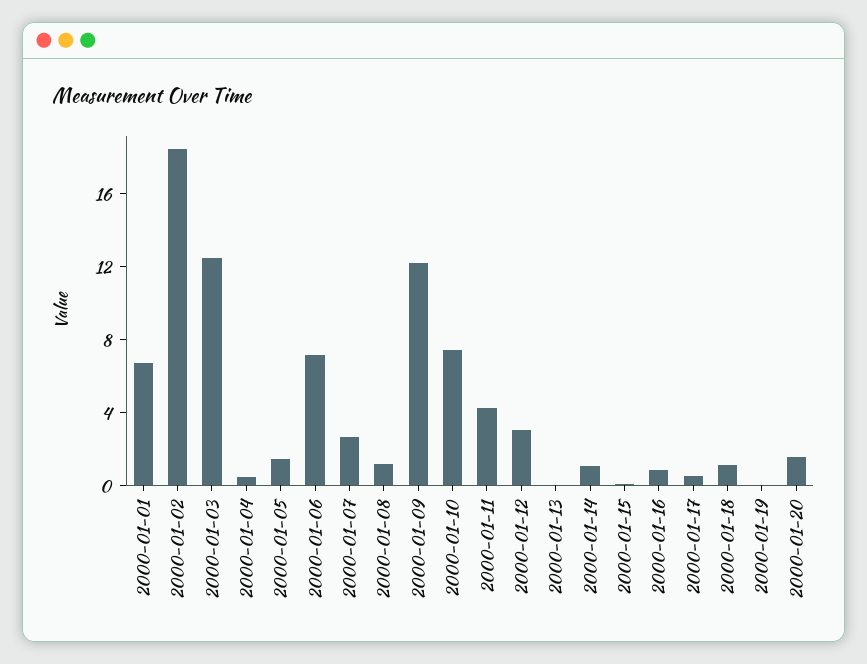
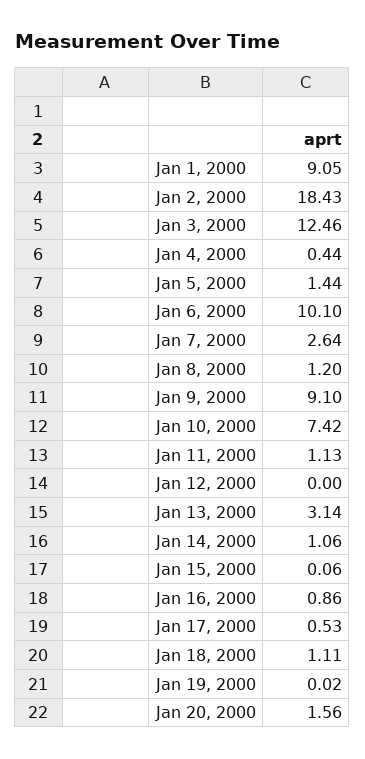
  {
-   "2000-01-01": 7,
+   "2000-01-01": 9.05,
    "2000-01-02": 18.43,
    "2000-01-03": 12.46,
    "2000-01-04": 0.44,
    "2000-01-05": 1.44,
-   "2000-01-06": 7,
+   "2000-01-06": 10.1,
    "2000-01-07": 2.64,
    "2000-01-08": 1.2,
-   "2000-01-09": 12,
+   "2000-01-09": 9.1,
    "2000-01-10": 7.42,
-   "2000-01-11": 4,
+   "2000-01-11": 1.13,
-   "2000-01-12": 3,
+   "2000-01-12": 0,
-   "2000-01-13": 0,
+   "2000-01-13": 3.14,
    "2000-01-14": 1.06,
    "2000-01-15": 0.06,
    "2000-01-16": 0.86,
    "2000-01-17": 0.53,
    "2000-01-18": 1.11,
    "2000-01-19": 0.02,
    "2000-01-20": 1.56
  }

